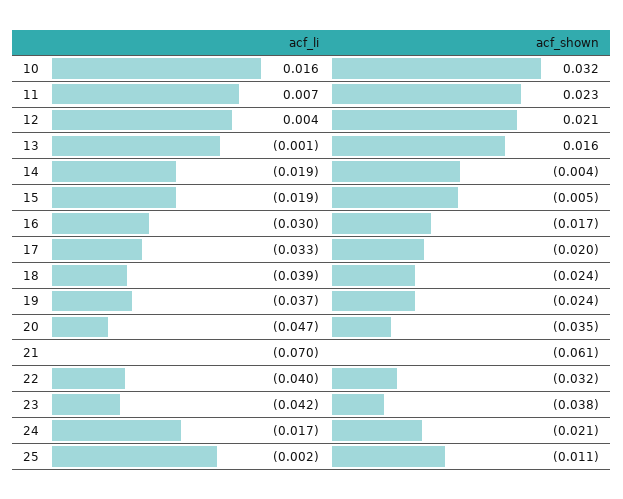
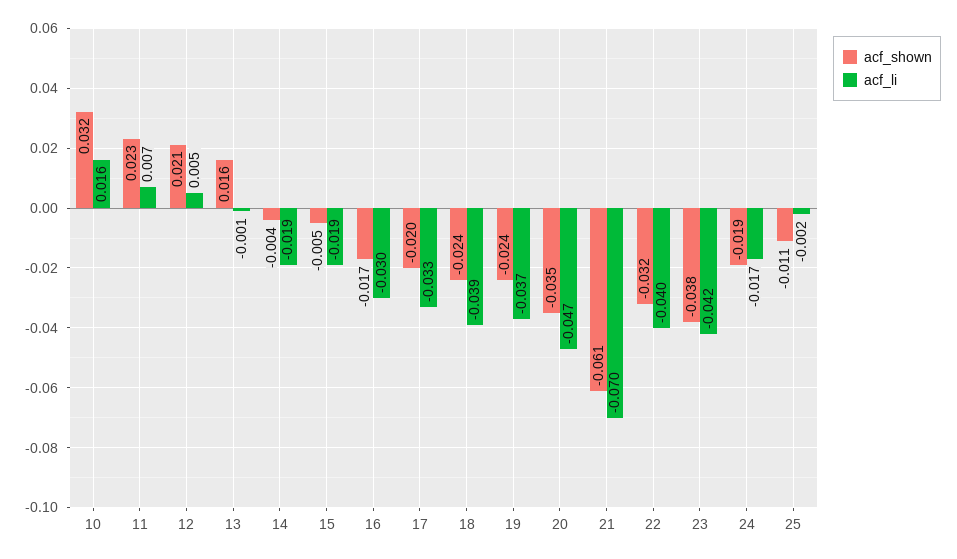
  {
    "acf_li": {
      "10": 0.016,
      "11": 0.007,
-     "12": 0.004,
+     "12": 0.005,
      "13": -0.001,
      "14": -0.019,
      "15": -0.019,
      "16": -0.03,
      "17": -0.033,
      "18": -0.039,
      "19": -0.037,
      "20": -0.047,
      "21": -0.07,
      "22": -0.04,
      "23": -0.042,
      "24": -0.017,
      "25": -0.002
    },
    "acf_shown": {
      "10": 0.032,
      "11": 0.023,
      "12": 0.021,
      "13": 0.016,
      "14": -0.004,
      "15": -0.005,
      "16": -0.017,
      "17": -0.02,
      "18": -0.024,
      "19": -0.024,
      "20": -0.035,
      "21": -0.061,
      "22": -0.032,
      "23": -0.038,
-     "24": -0.021,
+     "24": -0.019,
      "25": -0.011
    }
  }

